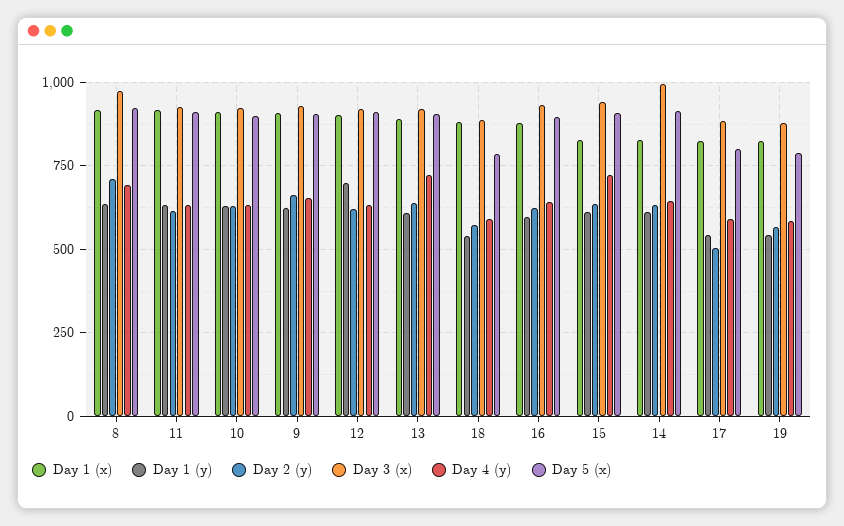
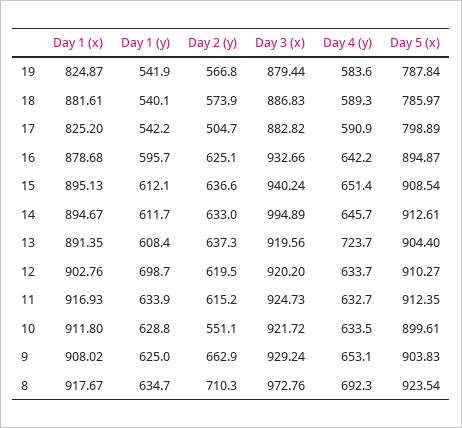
  {
    "Day 1 (x)": {
      "8": 917.67,
      "11": 916.93,
      "10": 911.8,
      "9": 908.02,
      "12": 902.76,
      "13": 891.35,
      "18": 881.61,
      "16": 878.68,
-     "15": 825,
+     "15": 895.13,
-     "14": 825,
+     "14": 894.67,
      "17": 825.2,
      "19": 824.87
    },
    "Day 1 (y)": {
      "8": 634.7,
      "11": 633.9,
      "10": 628.8,
      "9": 625,
      "12": 698.7,
      "13": 608.4,
      "18": 540.1,
      "16": 595.7,
      "15": 612.1,
      "14": 611.7,
      "17": 542.2,
      "19": 541.9
    },
    "Day 2 (y)": {
      "8": 710.3,
      "11": 615.2,
-     "10": 625,
+     "10": 551.1,
      "9": 662.9,
      "12": 619.5,
      "13": 637.3,
      "18": 573.9,
      "16": 625.1,
      "15": 636.6,
      "14": 633,
      "17": 504.7,
      "19": 566.8
    },
    "Day 3 (x)": {
      "8": 972.76,
      "11": 924.73,
      "10": 921.72,
      "9": 929.24,
      "12": 920.2,
      "13": 919.56,
      "18": 886.83,
      "16": 932.66,
      "15": 940.24,
      "14": 994.89,
      "17": 882.82,
      "19": 879.44
    },
    "Day 4 (y)": {
      "8": 692.3,
      "11": 632.7,
      "10": 633.5,
      "9": 653.1,
      "12": 633.7,
      "13": 723.7,
      "18": 589.3,
      "16": 642.2,
-     "15": 725,
+     "15": 651.4,
      "14": 645.7,
      "17": 590.9,
      "19": 583.6
    },
    "Day 5 (x)": {
      "8": 923.54,
      "11": 912.35,
      "10": 899.61,
      "9": 903.83,
      "12": 910.27,
      "13": 904.4,
      "18": 785.97,
      "16": 894.87,
      "15": 908.54,
      "14": 912.61,
      "17": 798.89,
      "19": 787.84
    }
  }

